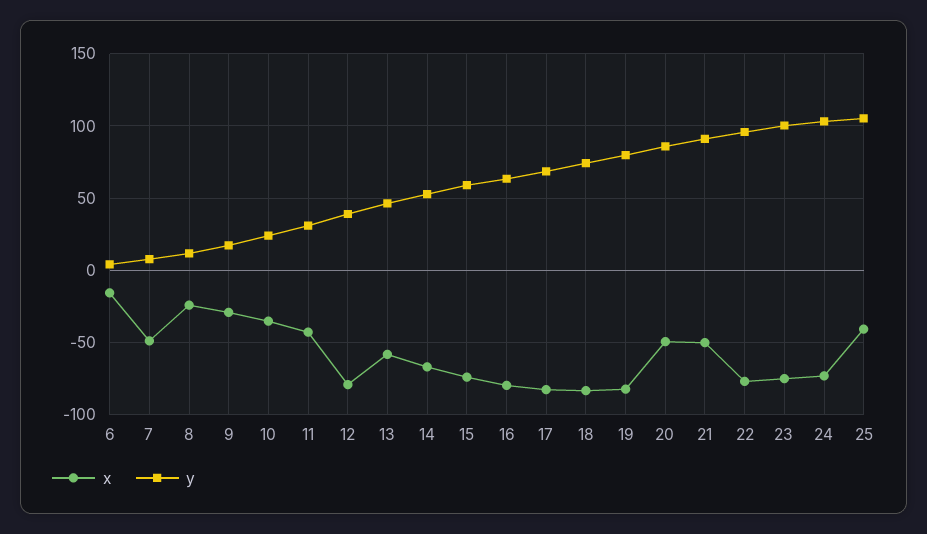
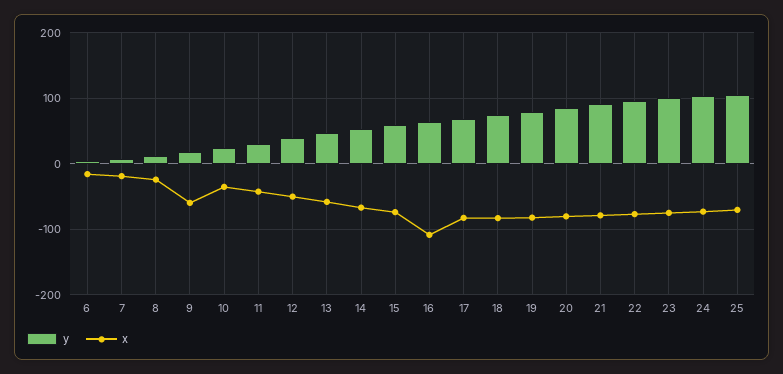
  {
    "x": {
      "6": -15,
-     "7": -50,
+     "7": -20,
      "8": -25,
-     "9": -30,
+     "9": -60,
      "10": -35,
      "11": -45,
-     "12": -80,
+     "12": -50,
      "13": -60,
      "14": -65,
      "15": -75,
-     "16": -80,
+     "16": -110,
      "17": -85,
      "18": -85,
      "19": -80,
-     "20": -50,
+     "20": -80,
-     "21": -50,
+     "21": -80,
      "22": -75,
      "23": -75,
      "24": -75,
-     "25": -40
+     "25": -70
    },
    "y": {
      "6": 5,
      "7": 10,
      "8": 10,
      "9": 15,
      "10": 25,
      "11": 30,
      "12": 40,
      "13": 45,
      "14": 55,
      "15": 60,
      "16": 65,
      "17": 70,
      "18": 75,
      "19": 80,
      "20": 85,
      "21": 90,
      "22": 95,
      "23": 100,
      "24": 105,
      "25": 105
    }
  }

